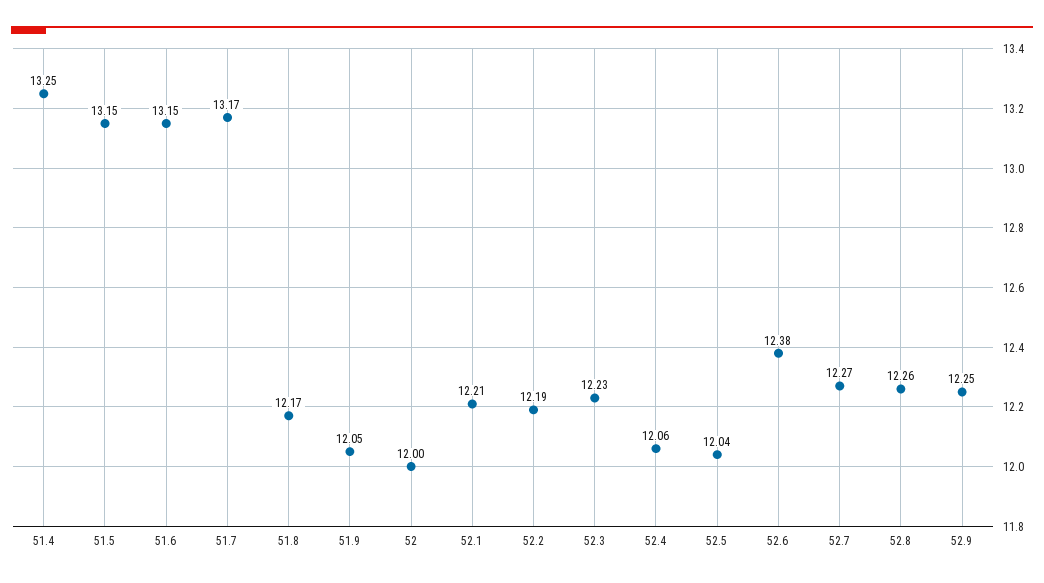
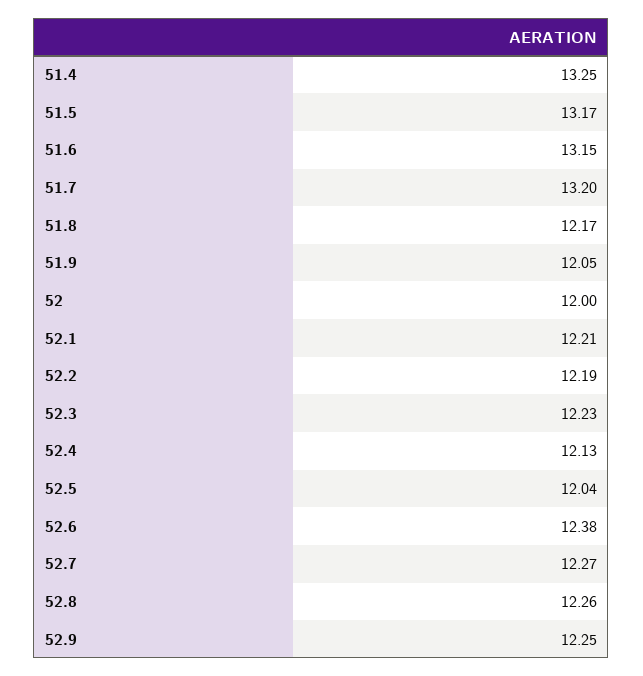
  {
    "51.4": 13.25,
-   "51.5": 13.15,
+   "51.5": 13.17,
    "51.6": 13.15,
-   "51.7": 13.17,
+   "51.7": 13.2,
    "51.8": 12.17,
    "51.9": 12.05,
    "52": 12,
    "52.1": 12.21,
    "52.2": 12.19,
    "52.3": 12.23,
-   "52.4": 12.06,
+   "52.4": 12.13,
    "52.5": 12.04,
    "52.6": 12.38,
    "52.7": 12.27,
    "52.8": 12.26,
    "52.9": 12.25
  }

